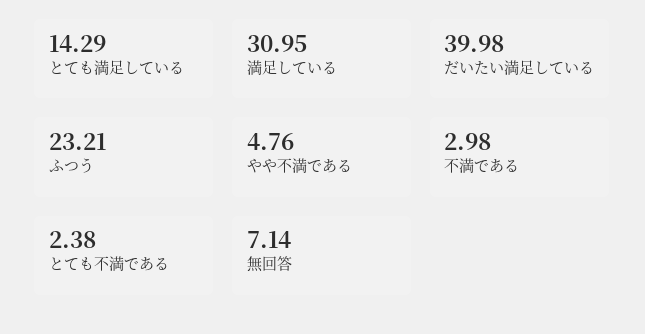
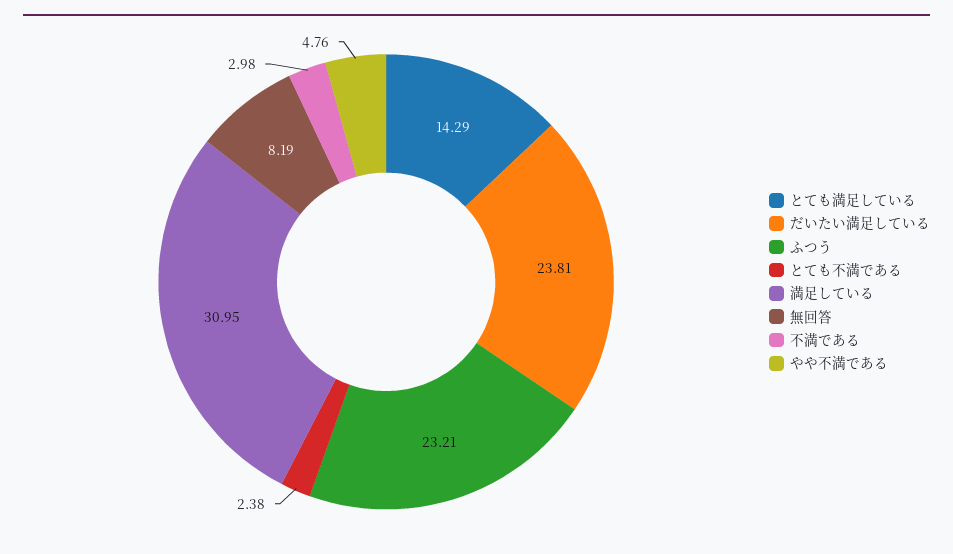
  {
    "とても満足している": 14.29,
    "満足している": 30.95,
-   "だいたい満足している": 39.98,
+   "だいたい満足している": 23.81,
    "ふつう": 23.21,
    "やや不満である": 4.76,
    "不満である": 2.98,
    "とても不満である": 2.38,
-   "無回答": 7.14
+   "無回答": 8.19
  }

